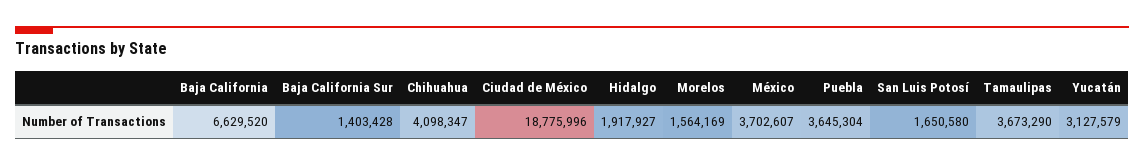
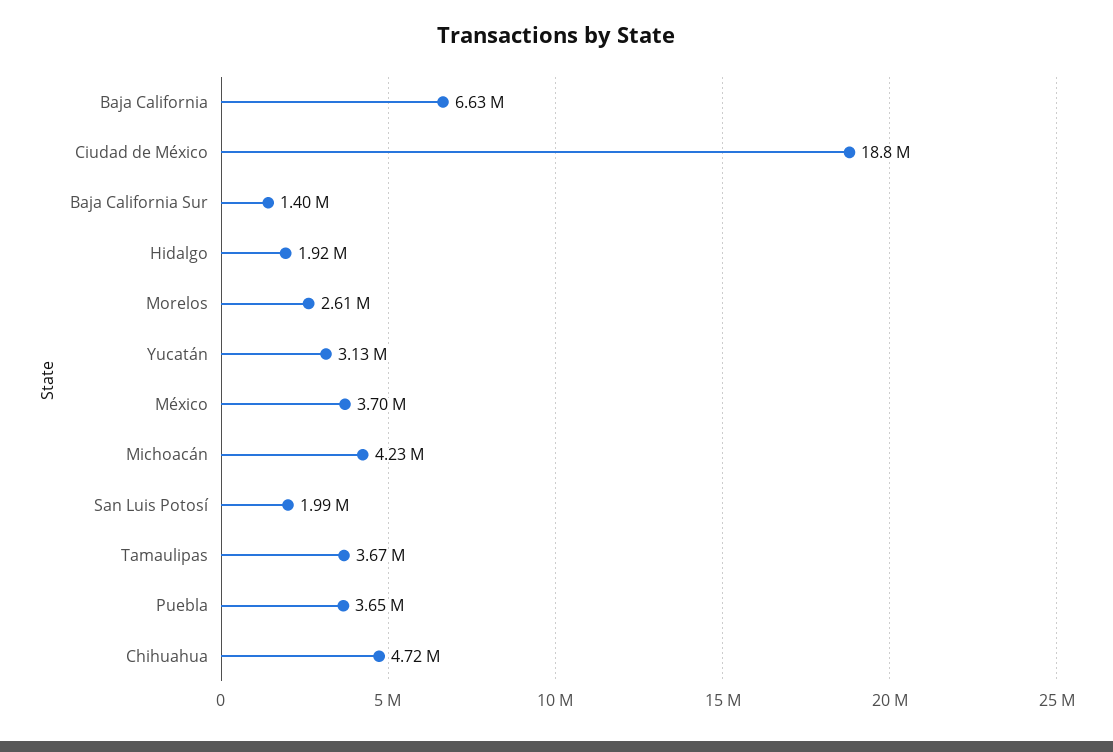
  {
    "Baja California": 6629520,
    "Baja California Sur": 1403428,
-   "Chihuahua": 4098347,
+   "Chihuahua": 4720000,
    "Ciudad de México": 18775996,
    "Hidalgo": 1917927,
-   "Morelos": 1564169,
+   "Morelos": 2610000,
    "México": 3702607,
    "Puebla": 3645304,
-   "San Luis Potosí": 1650580,
+   "San Luis Potosí": 1990000,
    "Tamaulipas": 3673290,
-   "Yucatán": 3127579
+   "Yucatán": 3127579,
+   "Michoacán": 4230000
  }

